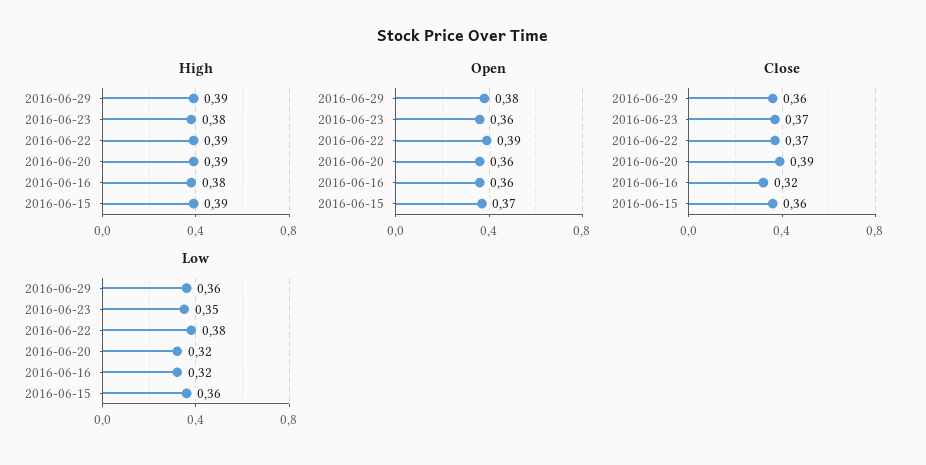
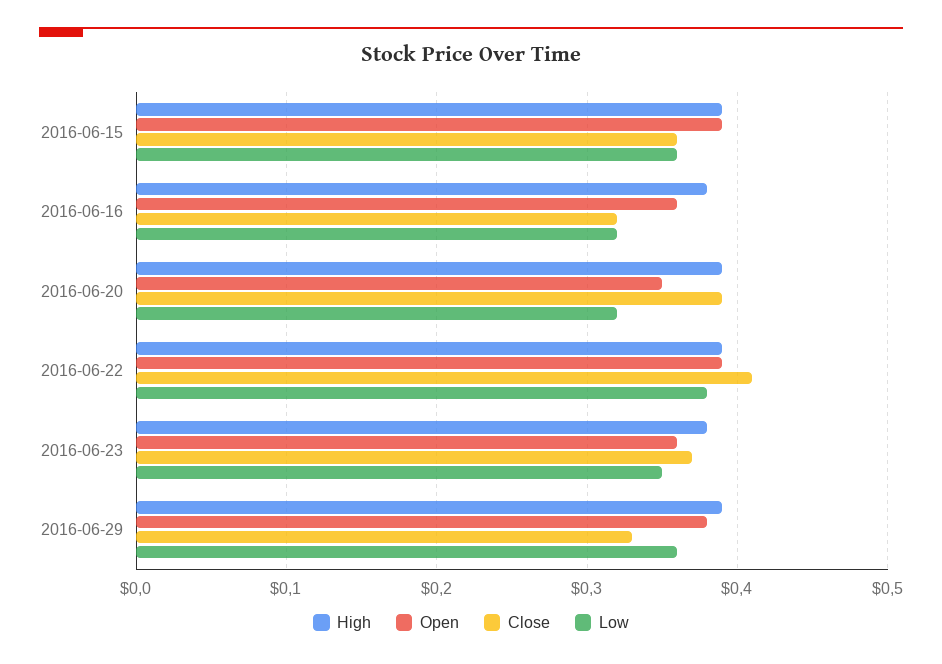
  {
    "High": {
      "2016-06-29": 0.39,
      "2016-06-23": 0.38,
      "2016-06-22": 0.39,
      "2016-06-20": 0.39,
      "2016-06-16": 0.38,
      "2016-06-15": 0.39
    },
    "Open": {
      "2016-06-29": 0.38,
      "2016-06-23": 0.36,
      "2016-06-22": 0.39,
-     "2016-06-20": 0.36,
+     "2016-06-20": 0.35,
      "2016-06-16": 0.36,
-     "2016-06-15": 0.37
+     "2016-06-15": 0.39
    },
    "Close": {
-     "2016-06-29": 0.36,
+     "2016-06-29": 0.33,
      "2016-06-23": 0.37,
-     "2016-06-22": 0.37,
+     "2016-06-22": 0.41,
      "2016-06-20": 0.39,
      "2016-06-16": 0.32,
      "2016-06-15": 0.36
    },
    "Low": {
      "2016-06-29": 0.36,
      "2016-06-23": 0.35,
      "2016-06-22": 0.38,
      "2016-06-20": 0.32,
      "2016-06-16": 0.32,
      "2016-06-15": 0.36
    }
  }

